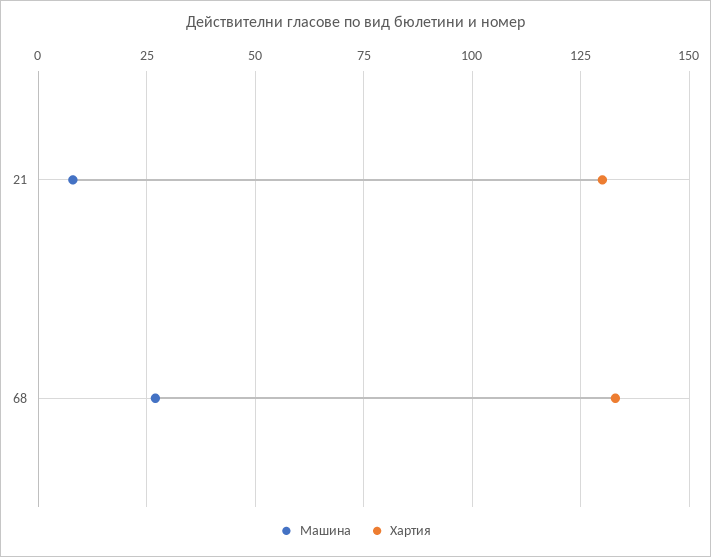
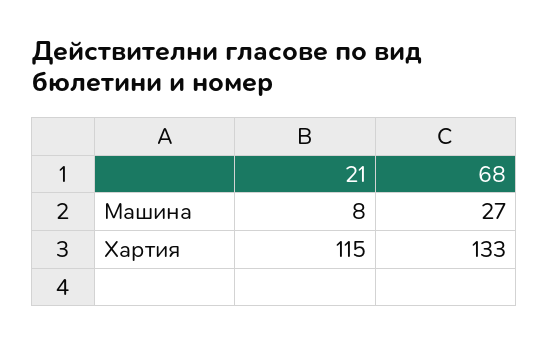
  {
    "Машина": {
      "21": 8,
      "68": 27
    },
    "Хартия": {
-     "21": 130,
+     "21": 115,
      "68": 133
    }
  }

